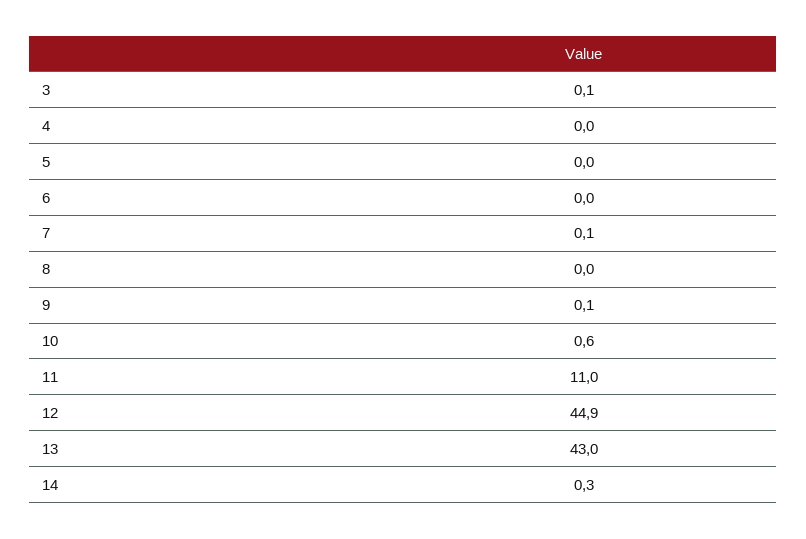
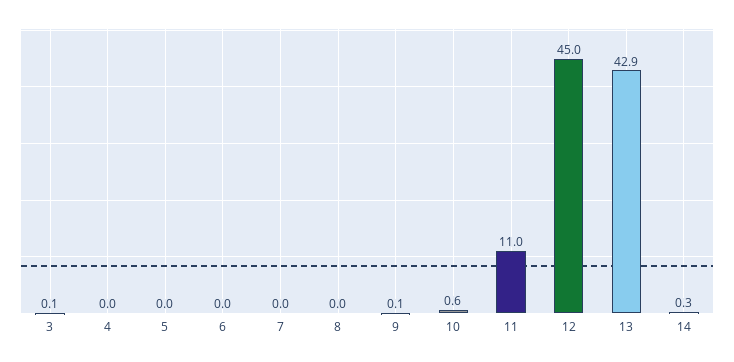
  {
    "3": 0.1,
    "4": 0,
    "5": 0,
    "6": 0,
-   "7": 0.1,
+   "7": 0,
    "8": 0,
    "9": 0.1,
    "10": 0.6,
    "11": 11,
-   "12": 44.9,
+   "12": 45,
-   "13": 43,
+   "13": 42.9,
    "14": 0.3
  }

